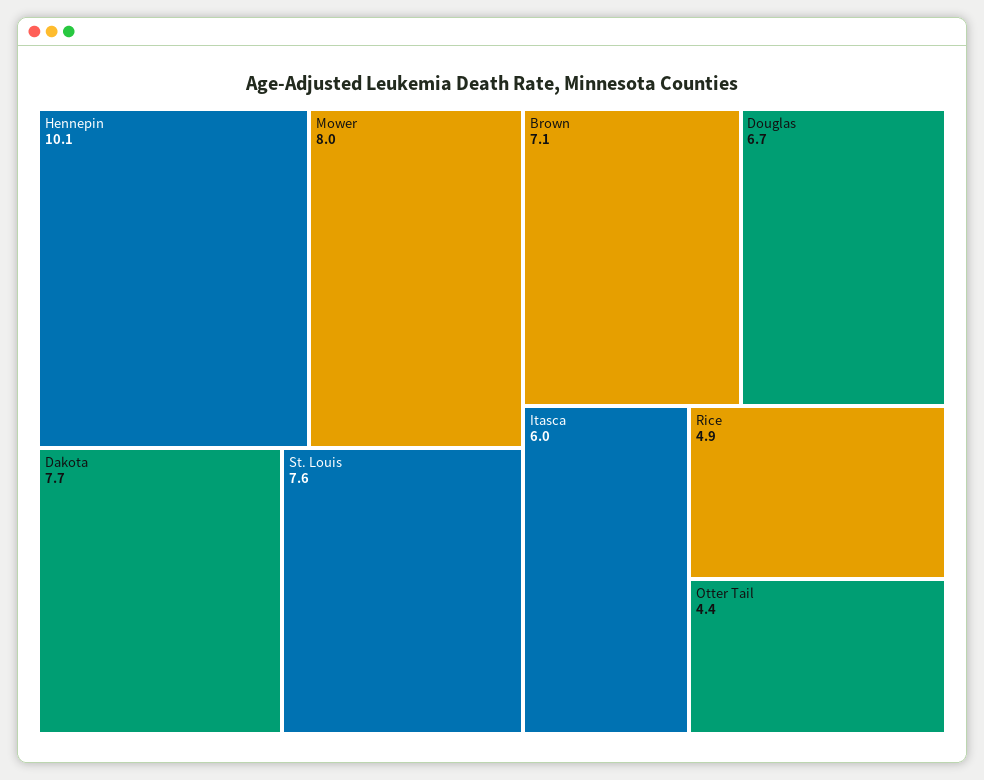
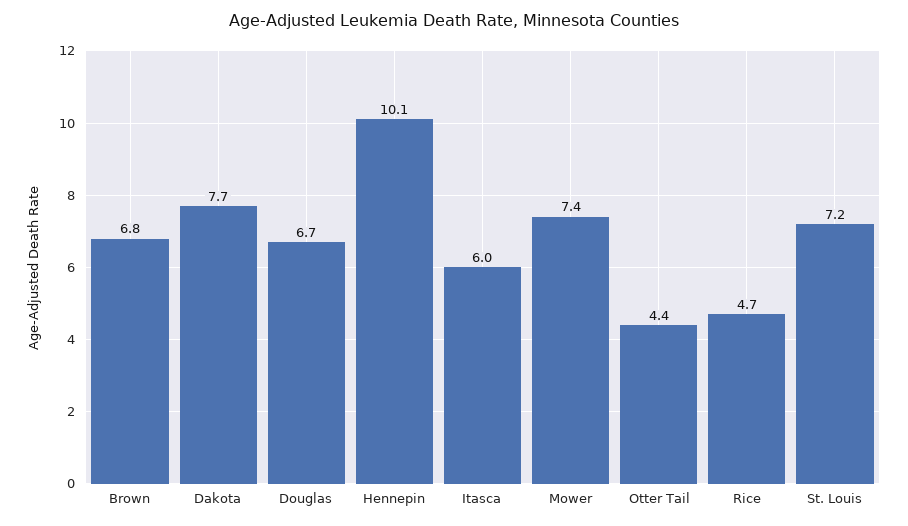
  {
    "Hennepin": 10.1,
-   "Mower": 8,
+   "Mower": 7.4,
    "Dakota": 7.7,
-   "St. Louis": 7.6,
+   "St. Louis": 7.2,
-   "Brown": 7.1,
+   "Brown": 6.8,
    "Douglas": 6.7,
    "Itasca": 6,
-   "Rice": 4.9,
+   "Rice": 4.7,
    "Otter Tail": 4.4
  }

